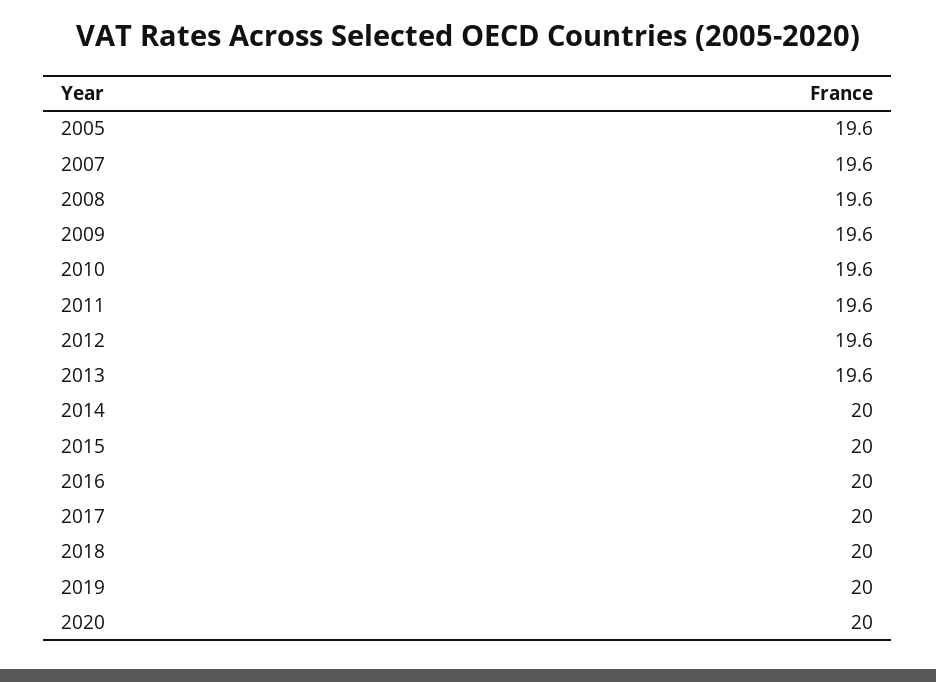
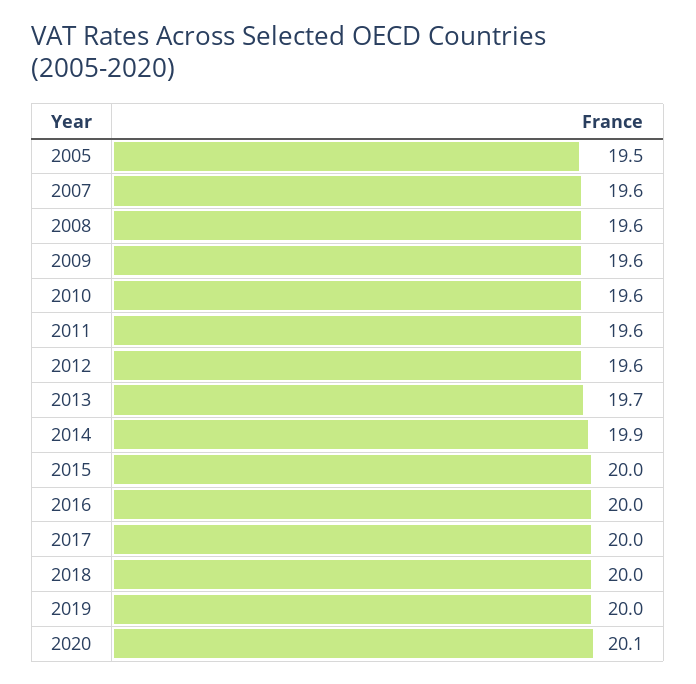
  {
-   "2005": 19.6,
+   "2005": 19.5,
    "2007": 19.6,
    "2008": 19.6,
    "2009": 19.6,
    "2010": 19.6,
    "2011": 19.6,
    "2012": 19.6,
-   "2013": 19.6,
+   "2013": 19.7,
-   "2014": 20,
+   "2014": 19.9,
    "2015": 20,
    "2016": 20,
    "2017": 20,
    "2018": 20,
    "2019": 20,
-   "2020": 20
+   "2020": 20.1
  }

